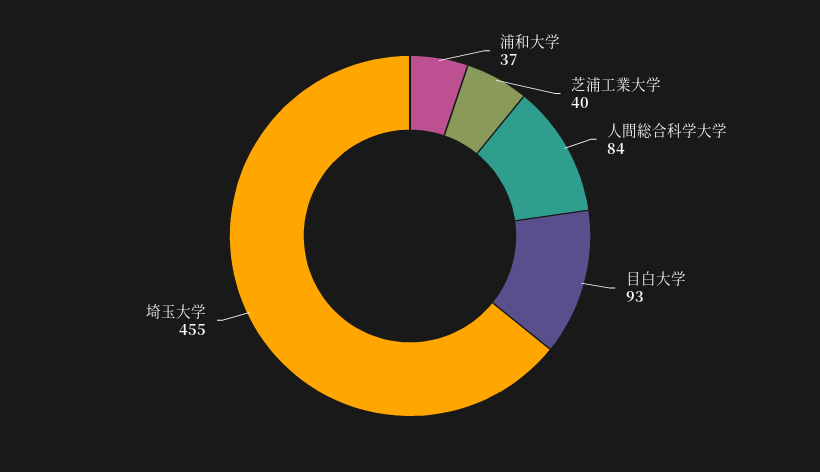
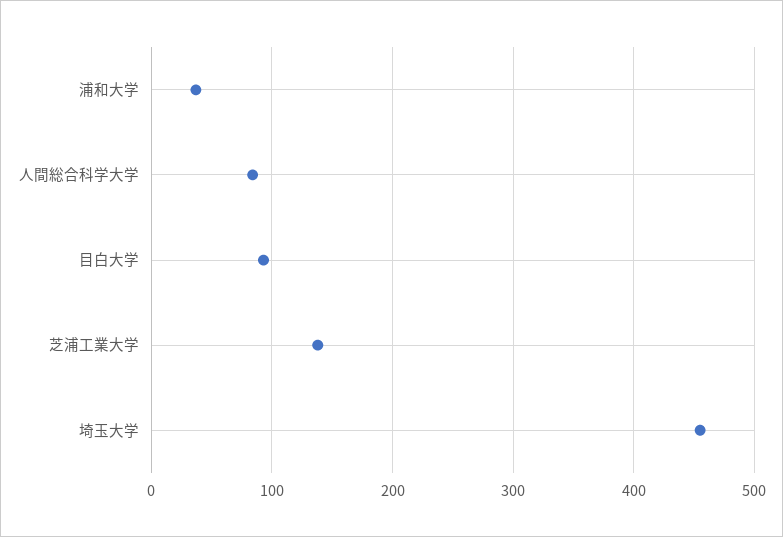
  {
    "浦和大学": 37,
-   "芝浦工業大学": 40,
+   "芝浦工業大学": 140,
    "人間総合科学大学": 84,
    "目白大学": 93,
    "埼玉大学": 455
  }

